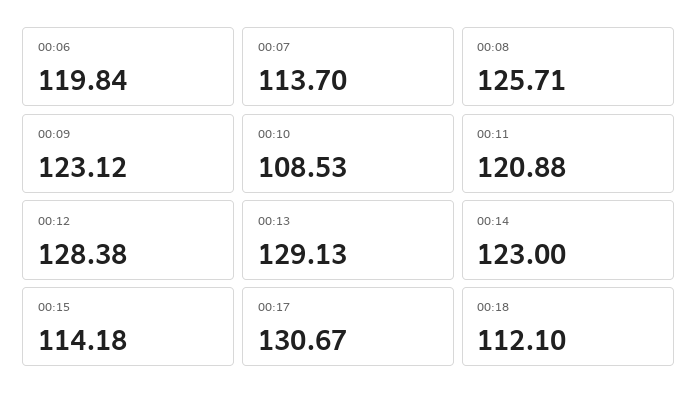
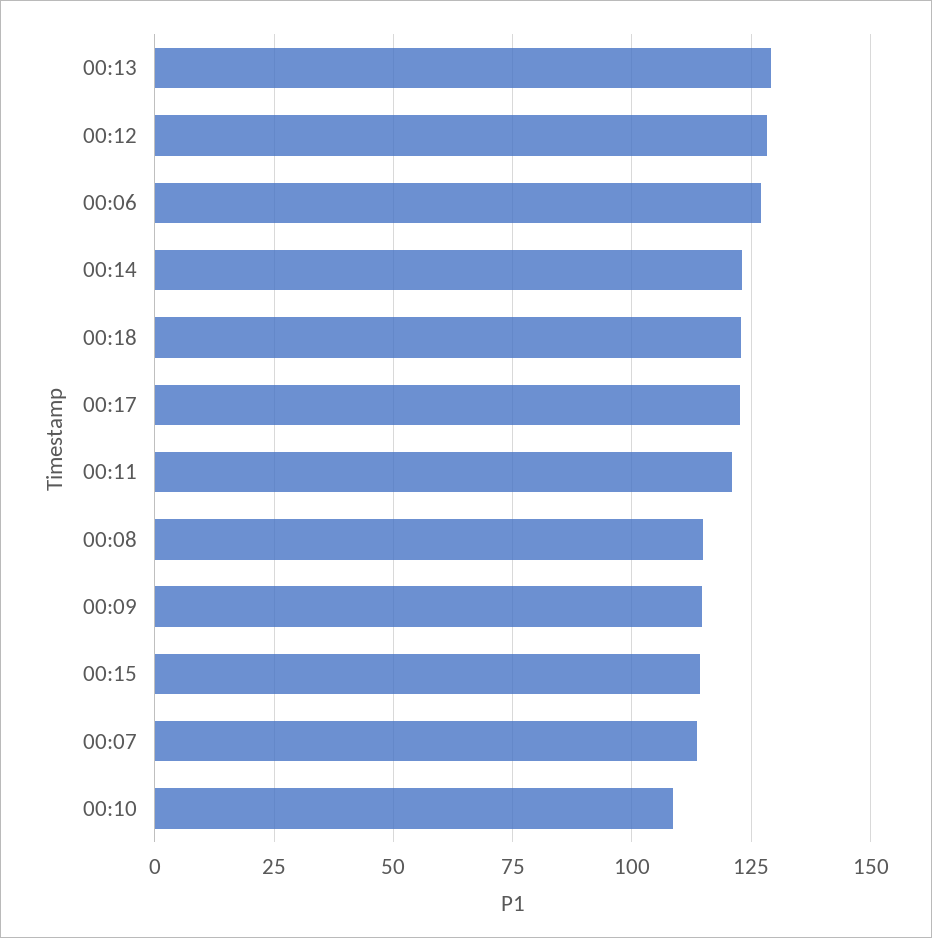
  {
-   "00:06": 119.84,
+   "00:06": 127.5,
    "00:07": 113.7,
-   "00:08": 125.71,
+   "00:08": 115,
-   "00:09": 123.12,
+   "00:09": 115,
    "00:10": 108.53,
    "00:11": 120.88,
    "00:12": 128.38,
    "00:13": 129.13,
    "00:14": 123,
    "00:15": 114.18,
-   "00:17": 130.67,
+   "00:17": 122.5,
-   "00:18": 112.1
+   "00:18": 122.5
  }

